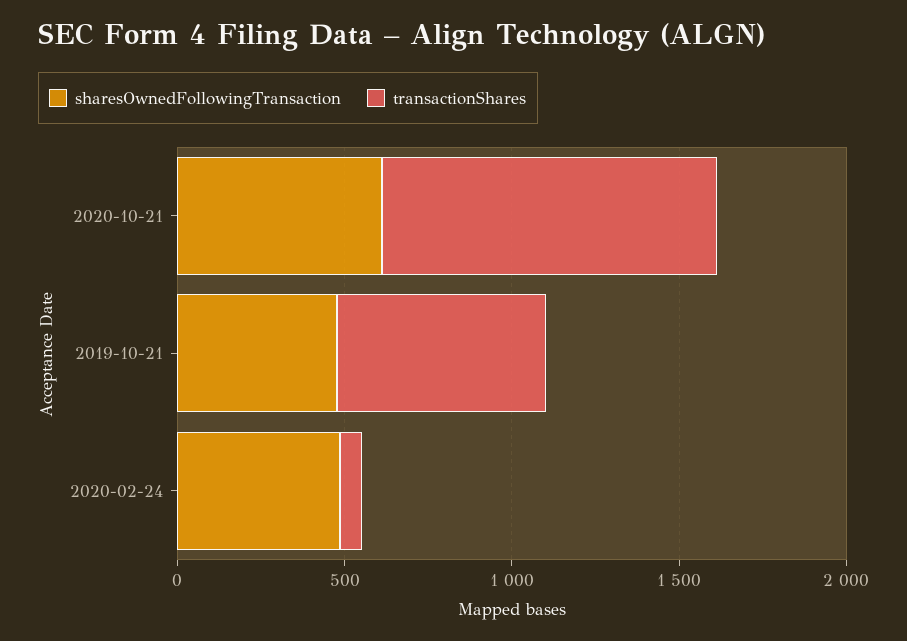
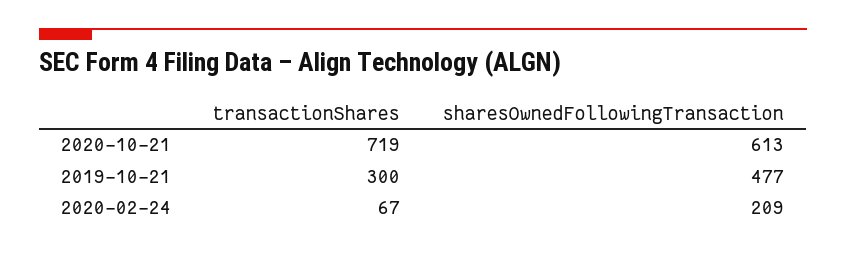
  {
    "sharesOwnedFollowingTransaction": {
      "2020-10-21": 613,
      "2019-10-21": 477,
-     "2020-02-24": 500
+     "2020-02-24": 209
    },
    "transactionShares": {
-     "2020-10-21": 1000,
+     "2020-10-21": 719,
-     "2019-10-21": 600,
+     "2019-10-21": 300,
      "2020-02-24": 67
    }
  }

